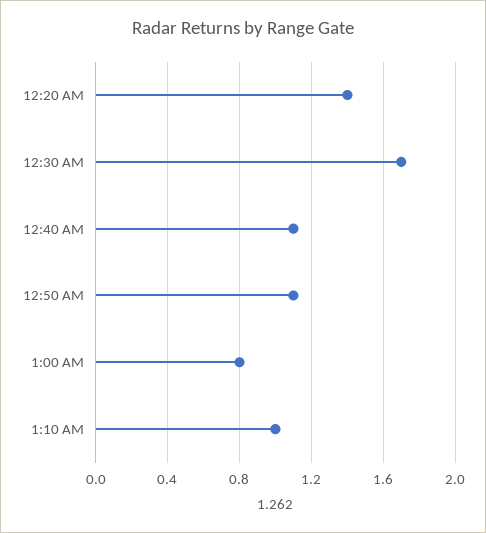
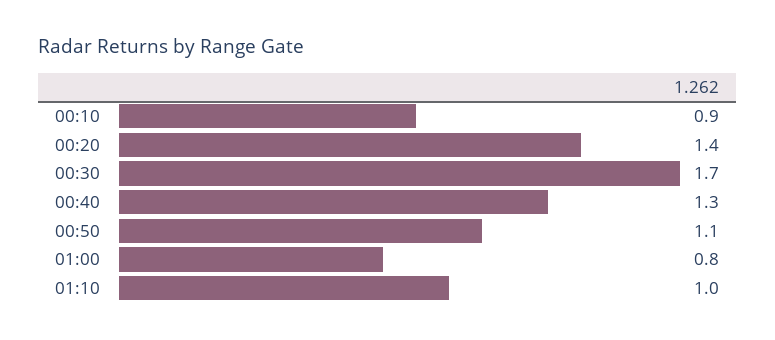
  {
    "12:20 AM": 1.4,
    "12:30 AM": 1.7,
-   "12:40 AM": 1.1,
+   "12:40 AM": 1.3,
    "12:50 AM": 1.1,
    "1:00 AM": 0.8,
-   "1:10 AM": 1
+   "1:10 AM": 1,
+   "00:10": 0.9
  }

